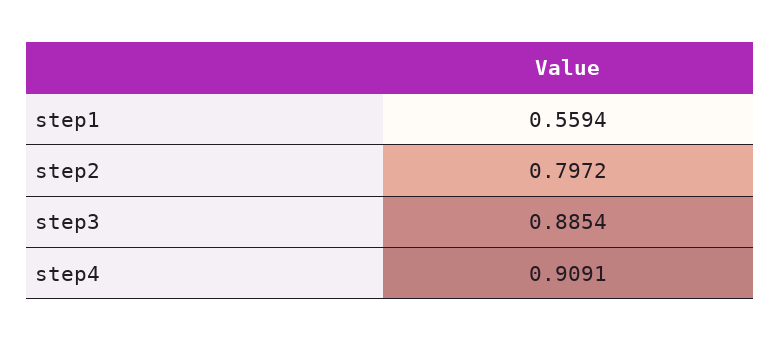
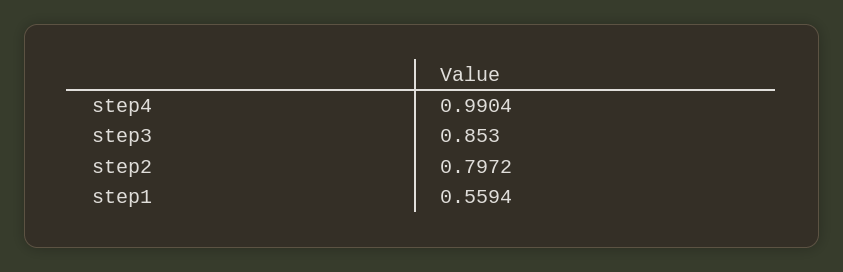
  {
    "step1": 0.5594,
    "step2": 0.7972,
-   "step3": 0.8854,
+   "step3": 0.853,
-   "step4": 0.9091
+   "step4": 0.9904
  }

